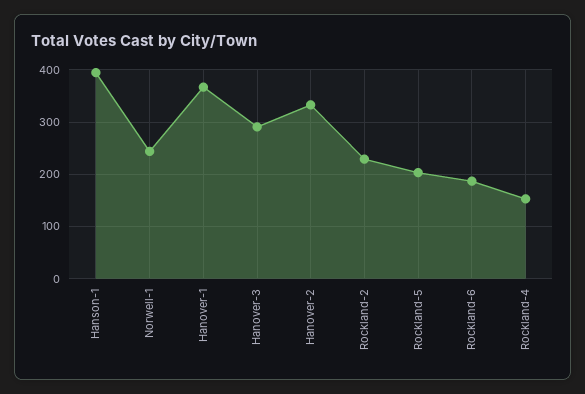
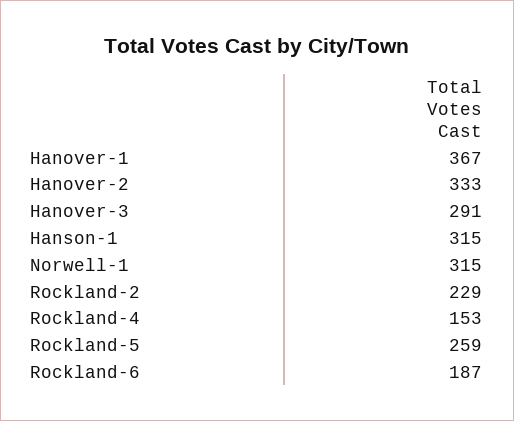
  {
-   "Hanson-1": 400,
+   "Hanson-1": 315,
-   "Norwell-1": 240,
+   "Norwell-1": 315,
    "Hanover-1": 367,
    "Hanover-3": 291,
    "Hanover-2": 333,
    "Rockland-2": 229,
-   "Rockland-5": 200,
+   "Rockland-5": 259,
    "Rockland-6": 187,
    "Rockland-4": 153
  }

